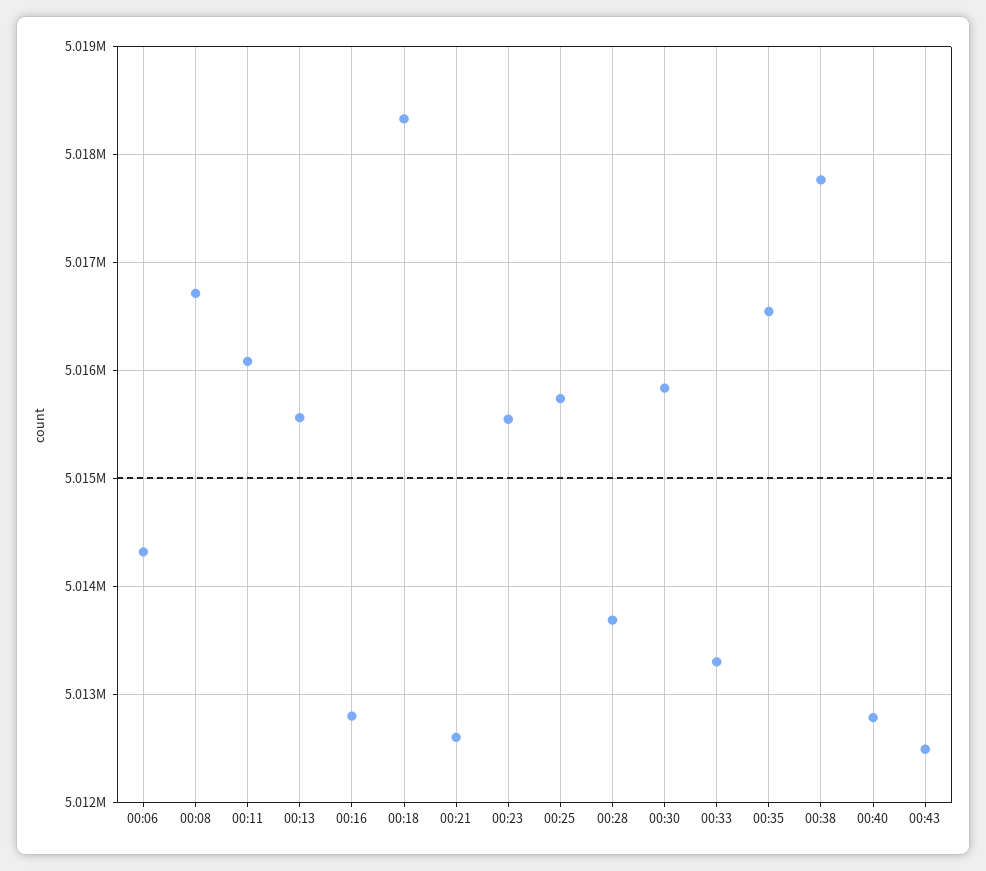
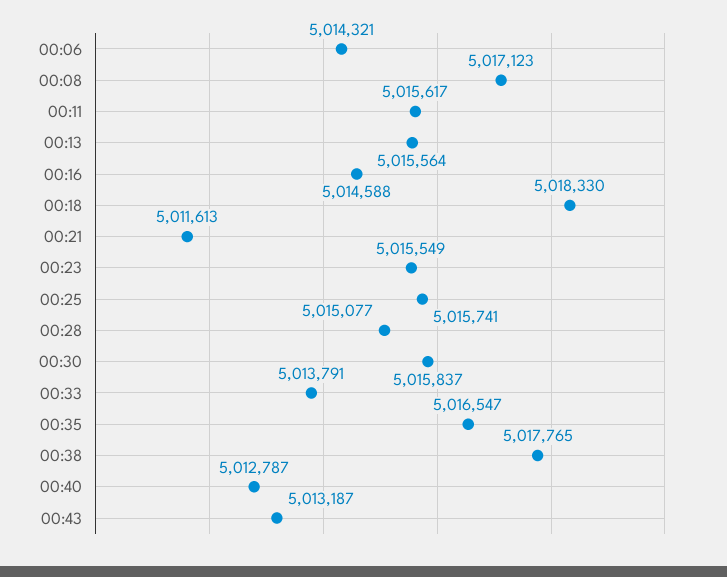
  {
    "00:06": 5014321,
-   "00:08": 5016700,
+   "00:08": 5017123,
-   "00:11": 5016100,
+   "00:11": 5015617,
    "00:13": 5015564,
-   "00:16": 5012800,
+   "00:16": 5014588,
    "00:18": 5018330,
-   "00:21": 5012600,
+   "00:21": 5011613,
    "00:23": 5015549,
    "00:25": 5015741,
-   "00:28": 5013700,
+   "00:28": 5015077,
    "00:30": 5015837,
-   "00:33": 5013300,
+   "00:33": 5013791,
    "00:35": 5016547,
    "00:38": 5017765,
    "00:40": 5012787,
-   "00:43": 5012500
+   "00:43": 5013187
  }

